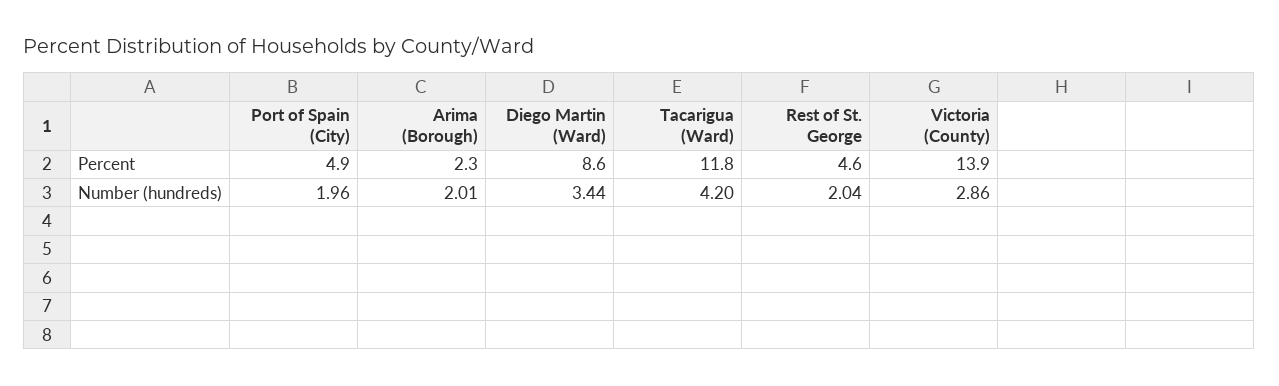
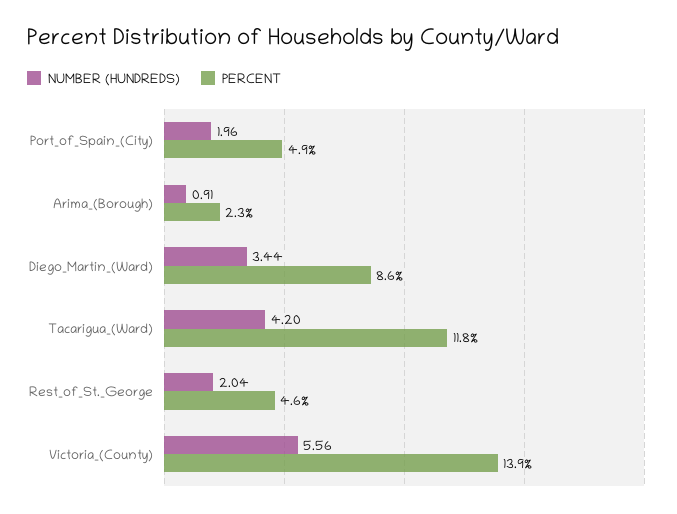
  {
    "Percent": {
      "Port of Spain (City)": 4.9,
      "Arima (Borough)": 2.3,
      "Diego Martin (Ward)": 8.6,
      "Tacarigua (Ward)": 11.8,
      "Rest of St. George": 4.6,
      "Victoria (County)": 13.9
    },
    "Number (hundreds)": {
      "Port of Spain (City)": 1.96,
-     "Arima (Borough)": 2.01,
+     "Arima (Borough)": 0.91,
      "Diego Martin (Ward)": 3.44,
      "Tacarigua (Ward)": 4.2,
      "Rest of St. George": 2.04,
-     "Victoria (County)": 2.86
+     "Victoria (County)": 5.56
    }
  }

